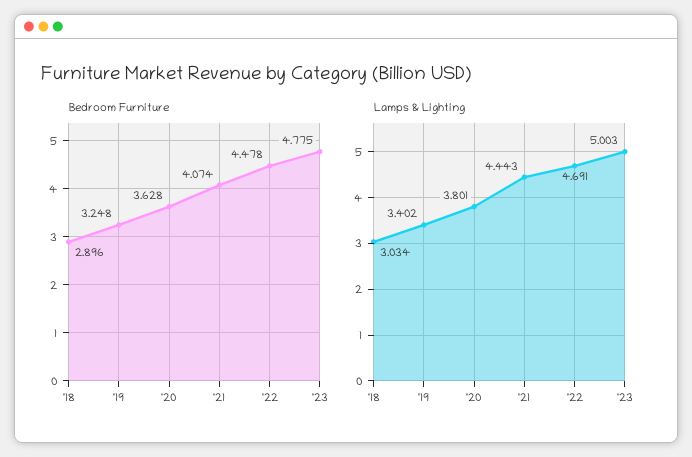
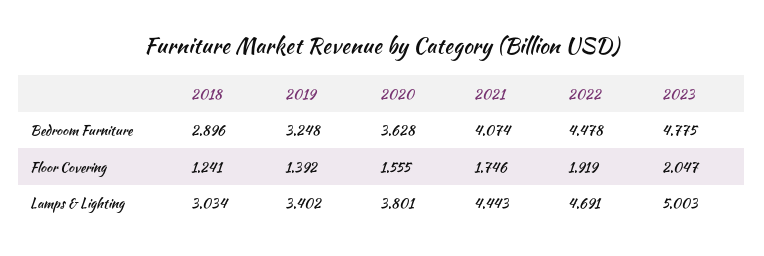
  {
    "Bedroom Furniture": {
      "'18": 2.896,
      "'19": 3.248,
      "'20": 3.628,
      "'21": 4.074,
      "'22": 4.478,
      "'23": 4.775
    },
    "Lamps & Lighting": {
      "'18": 3.034,
      "'19": 3.402,
      "'20": 3.801,
      "'21": 4.443,
      "'22": 4.691,
      "'23": 5.003
-   }
+   },
+   "Floor Covering": {
+     "'18": 1.241,
+     "'19": 1.392,
+     "'20": 1.555,
+     "'21": 1.746,
+     "'22": 1.919,
+     "'23": 2.047
+   }
  }

